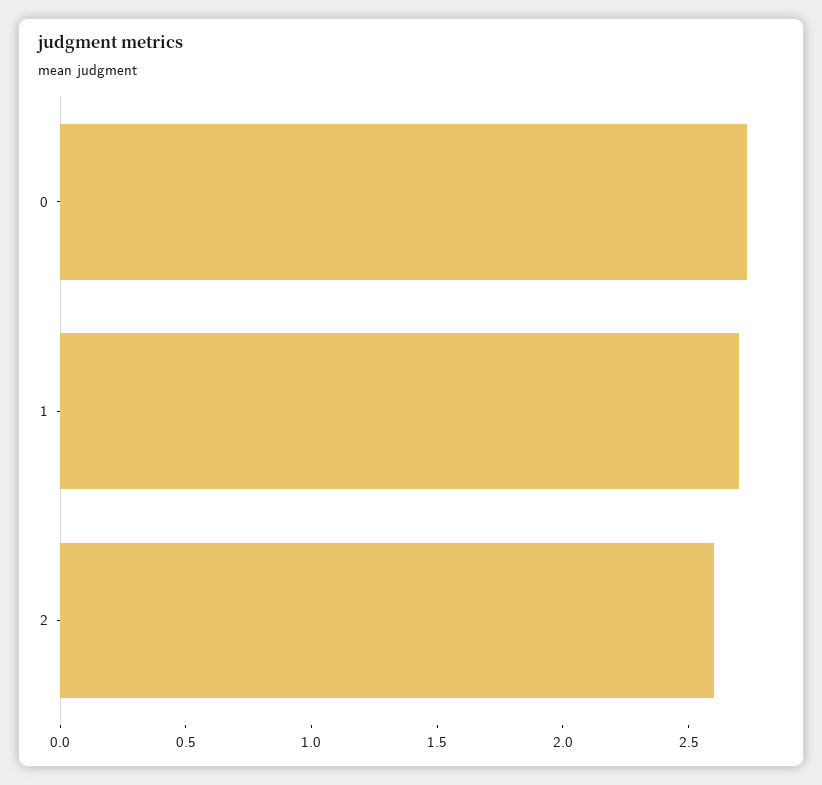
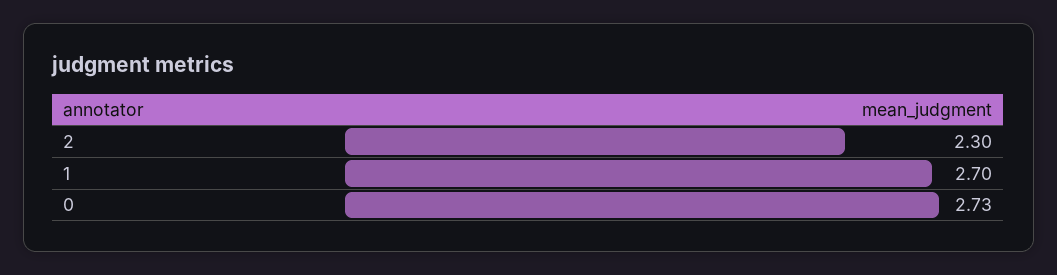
  {
    "0": 2.73,
    "1": 2.7,
-   "2": 2.6
+   "2": 2.3
  }

